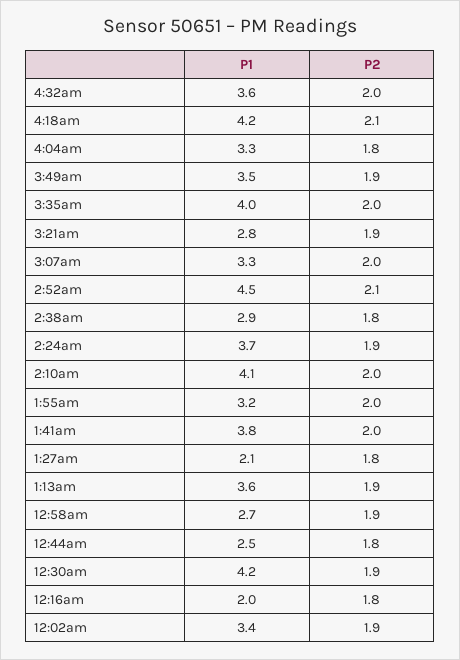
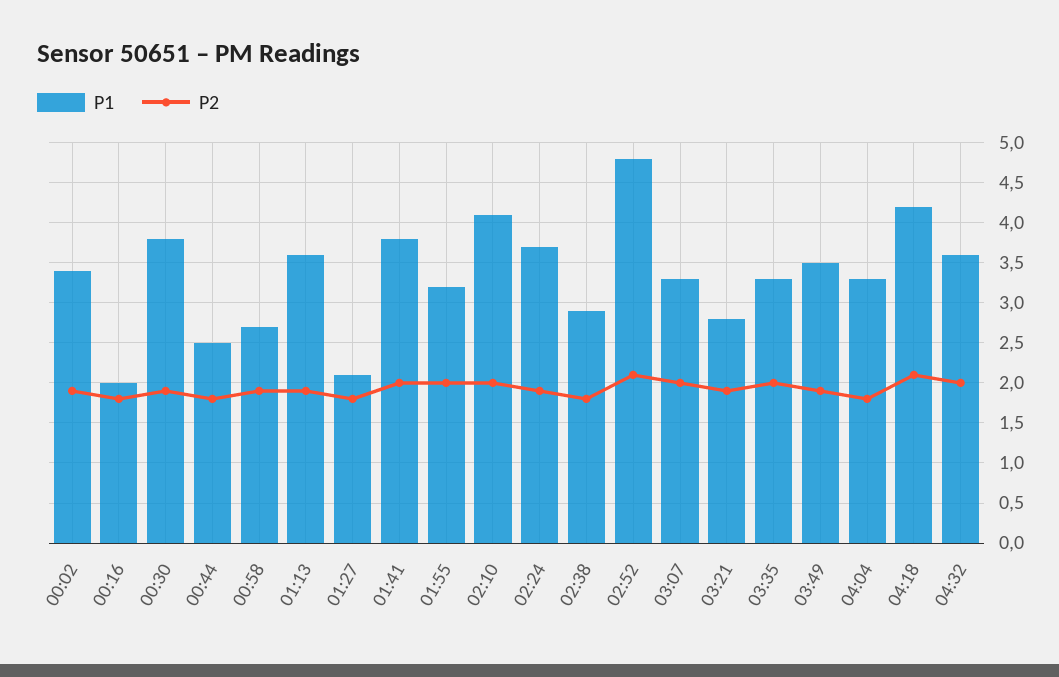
  {
    "P1": {
      "4:32am": 3.6,
      "4:18am": 4.2,
      "4:04am": 3.3,
      "3:49am": 3.5,
-     "3:35am": 4,
+     "3:35am": 3.3,
      "3:21am": 2.8,
      "3:07am": 3.3,
-     "2:52am": 4.5,
+     "2:52am": 4.8,
      "2:38am": 2.9,
      "2:24am": 3.7,
      "2:10am": 4.1,
      "1:55am": 3.2,
      "1:41am": 3.8,
      "1:27am": 2.1,
      "1:13am": 3.6,
      "12:58am": 2.7,
      "12:44am": 2.5,
-     "12:30am": 4.2,
+     "12:30am": 3.8,
      "12:16am": 2,
      "12:02am": 3.4
    },
    "P2": {
      "4:32am": 2,
      "4:18am": 2.1,
      "4:04am": 1.8,
      "3:49am": 1.9,
      "3:35am": 2,
      "3:21am": 1.9,
      "3:07am": 2,
      "2:52am": 2.1,
      "2:38am": 1.8,
      "2:24am": 1.9,
      "2:10am": 2,
      "1:55am": 2,
      "1:41am": 2,
      "1:27am": 1.8,
      "1:13am": 1.9,
      "12:58am": 1.9,
      "12:44am": 1.8,
      "12:30am": 1.9,
      "12:16am": 1.8,
      "12:02am": 1.9
    }
  }

